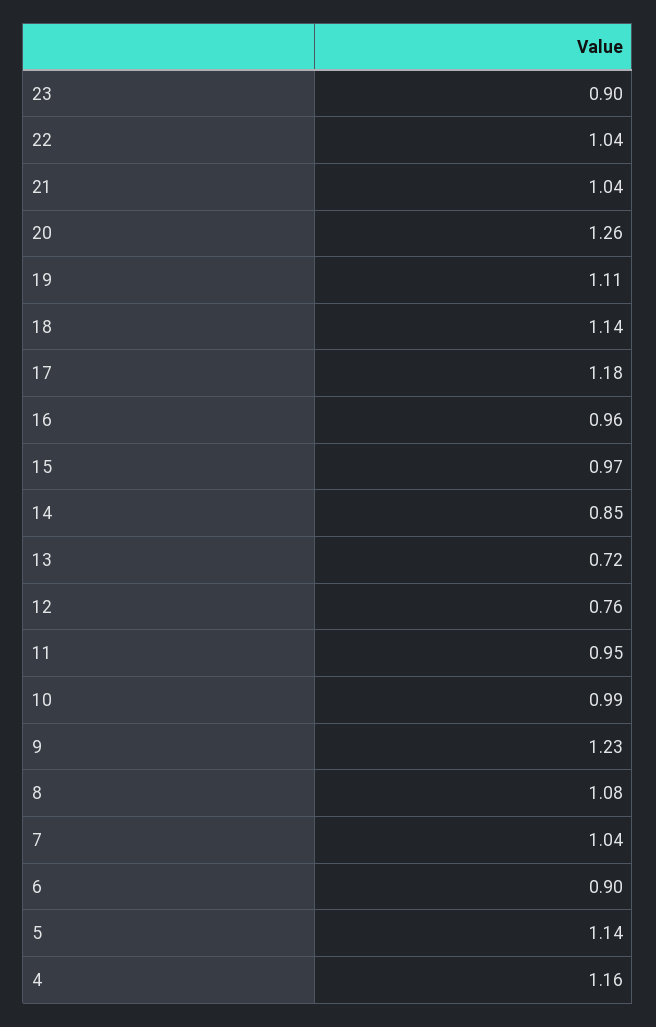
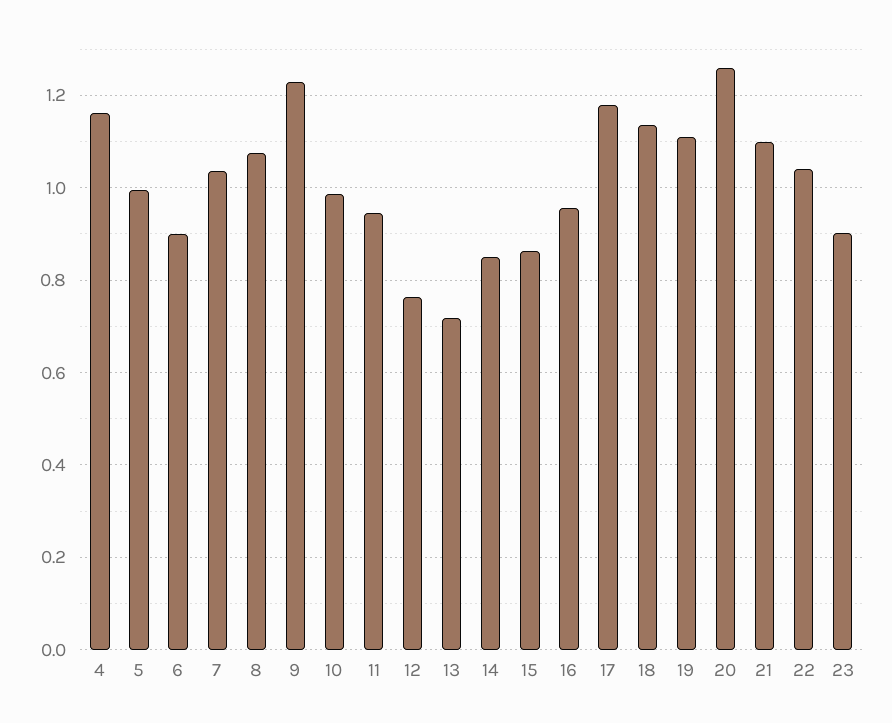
  {
    "23": 0.9,
    "22": 1.04,
-   "21": 1.04,
+   "21": 1.1,
    "20": 1.26,
    "19": 1.11,
    "18": 1.14,
    "17": 1.18,
    "16": 0.96,
-   "15": 0.97,
+   "15": 0.86,
    "14": 0.85,
    "13": 0.72,
    "12": 0.76,
    "11": 0.95,
    "10": 0.99,
    "9": 1.23,
    "8": 1.08,
    "7": 1.04,
    "6": 0.9,
-   "5": 1.14,
+   "5": 1,
    "4": 1.16
  }

